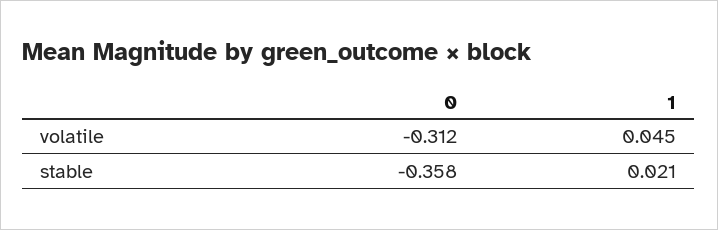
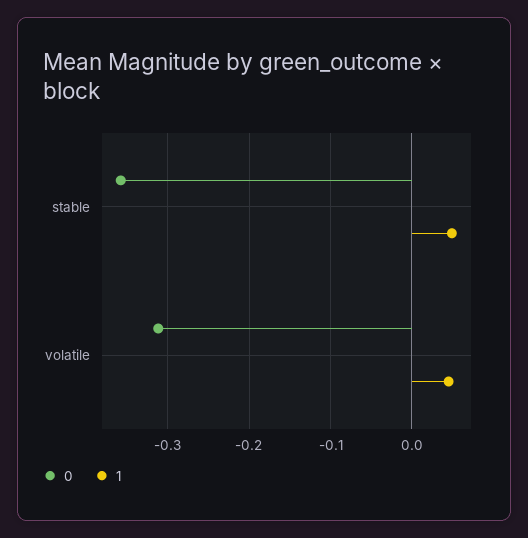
  {
    "0": {
      "volatile": -0.312,
      "stable": -0.358
    },
    "1": {
      "volatile": 0.045,
-     "stable": 0.021
+     "stable": 0.05
    }
  }

